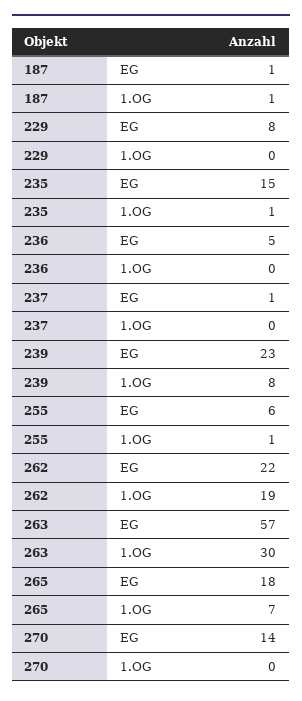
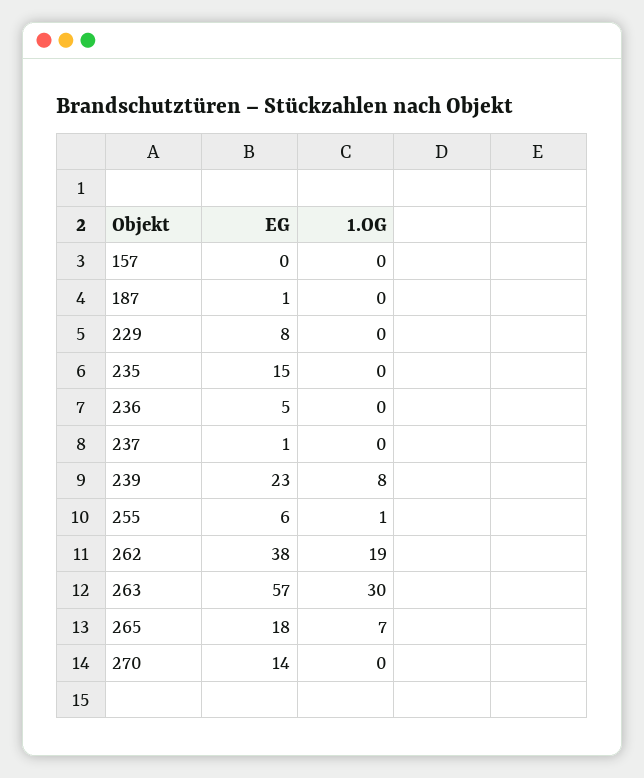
  {
    "187": {
      "EG": 1,
-     "1.OG": 1
+     "1.OG": 0
    },
    "229": {
      "EG": 8,
      "1.OG": 0
    },
    "235": {
      "EG": 15,
-     "1.OG": 1
+     "1.OG": 0
    },
    "236": {
      "EG": 5,
      "1.OG": 0
    },
    "237": {
      "EG": 1,
      "1.OG": 0
    },
    "239": {
      "EG": 23,
      "1.OG": 8
    },
    "255": {
      "EG": 6,
      "1.OG": 1
    },
    "262": {
-     "EG": 22,
+     "EG": 38,
      "1.OG": 19
    },
    "263": {
      "EG": 57,
      "1.OG": 30
    },
    "265": {
      "EG": 18,
      "1.OG": 7
    },
    "270": {
      "EG": 14,
      "1.OG": 0
-   }
+   },
+   "157": {
+     "EG": 0,
+     "1.OG": 0
+   }
  }

